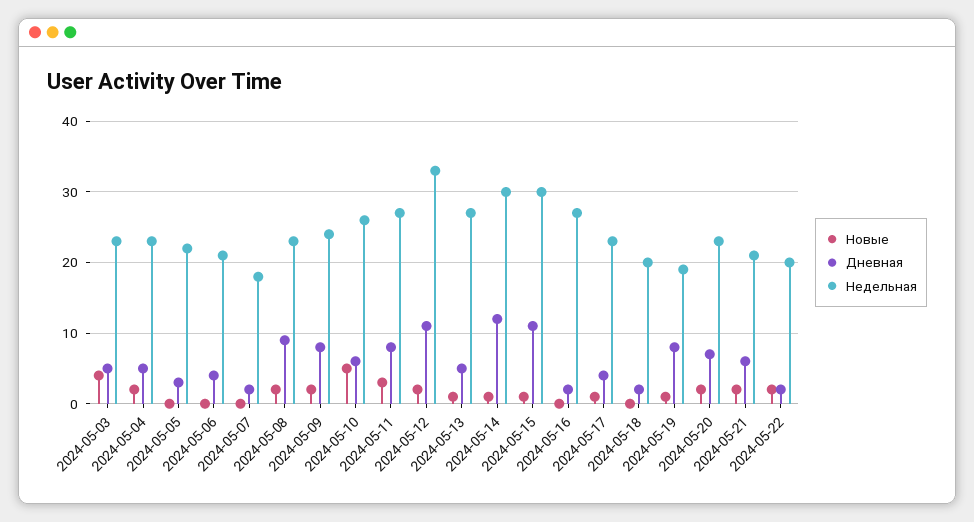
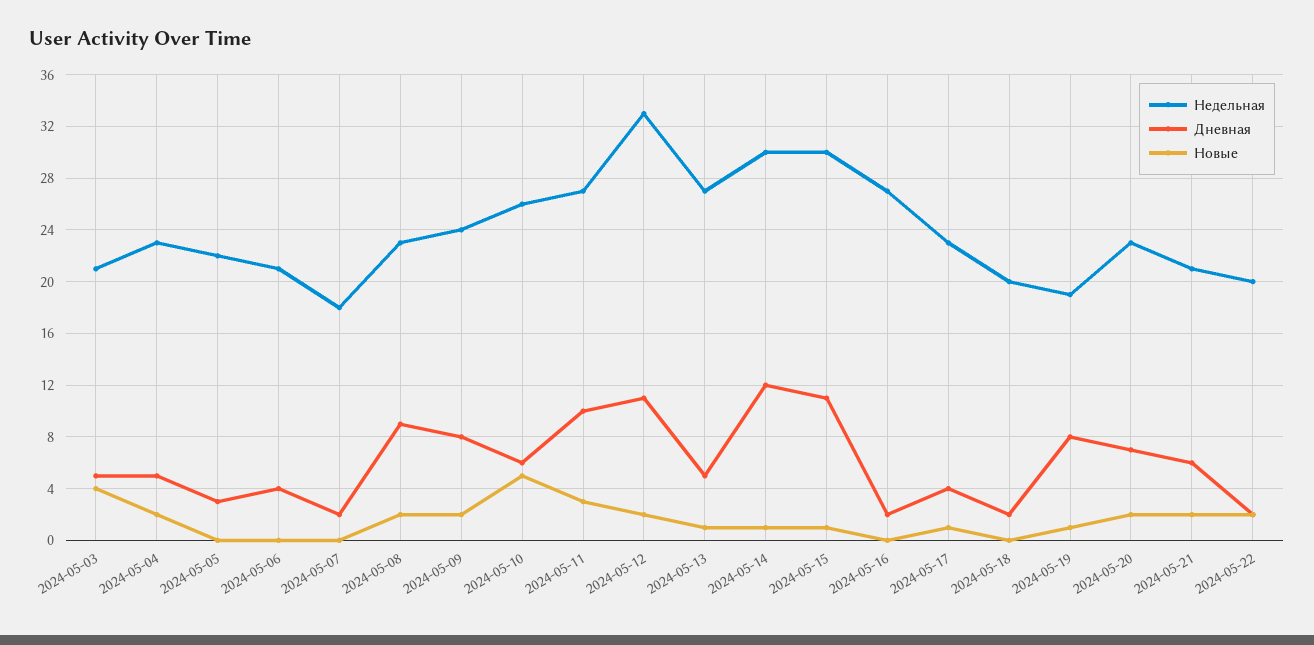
  {
    "Новые": {
      "2024-05-03": 4,
      "2024-05-04": 2,
      "2024-05-05": 0,
      "2024-05-06": 0,
      "2024-05-07": 0,
      "2024-05-08": 2,
      "2024-05-09": 2,
      "2024-05-10": 5,
      "2024-05-11": 3,
      "2024-05-12": 2,
      "2024-05-13": 1,
      "2024-05-14": 1,
      "2024-05-15": 1,
      "2024-05-16": 0,
      "2024-05-17": 1,
      "2024-05-18": 0,
      "2024-05-19": 1,
      "2024-05-20": 2,
      "2024-05-21": 2,
      "2024-05-22": 2
    },
    "Дневная": {
      "2024-05-03": 5,
      "2024-05-04": 5,
      "2024-05-05": 3,
      "2024-05-06": 4,
      "2024-05-07": 2,
      "2024-05-08": 9,
      "2024-05-09": 8,
      "2024-05-10": 6,
-     "2024-05-11": 8,
+     "2024-05-11": 10,
      "2024-05-12": 11,
      "2024-05-13": 5,
      "2024-05-14": 12,
      "2024-05-15": 11,
      "2024-05-16": 2,
      "2024-05-17": 4,
      "2024-05-18": 2,
      "2024-05-19": 8,
      "2024-05-20": 7,
      "2024-05-21": 6,
      "2024-05-22": 2
    },
    "Недельная": {
-     "2024-05-03": 23,
+     "2024-05-03": 21,
      "2024-05-04": 23,
      "2024-05-05": 22,
      "2024-05-06": 21,
      "2024-05-07": 18,
      "2024-05-08": 23,
      "2024-05-09": 24,
      "2024-05-10": 26,
      "2024-05-11": 27,
      "2024-05-12": 33,
      "2024-05-13": 27,
      "2024-05-14": 30,
      "2024-05-15": 30,
      "2024-05-16": 27,
      "2024-05-17": 23,
      "2024-05-18": 20,
      "2024-05-19": 19,
      "2024-05-20": 23,
      "2024-05-21": 21,
      "2024-05-22": 20
    }
  }

